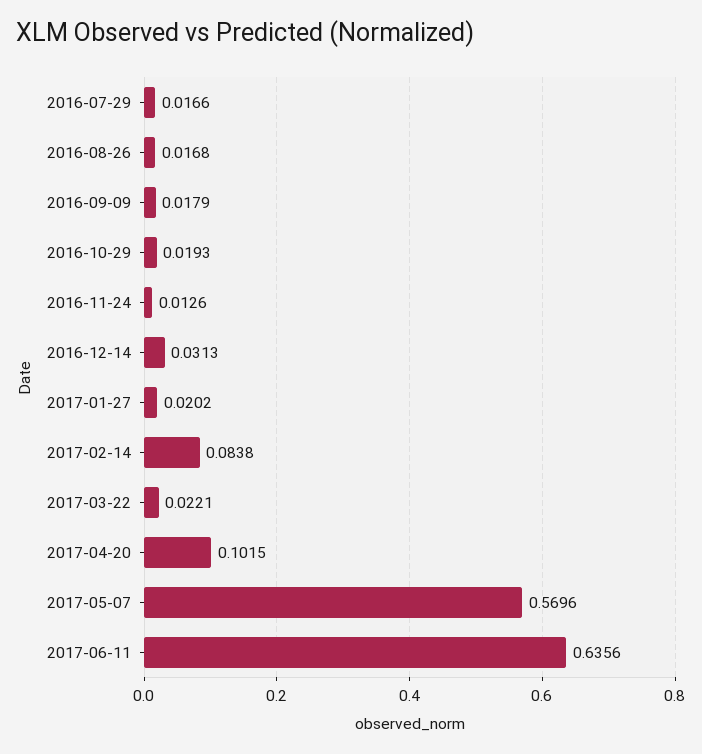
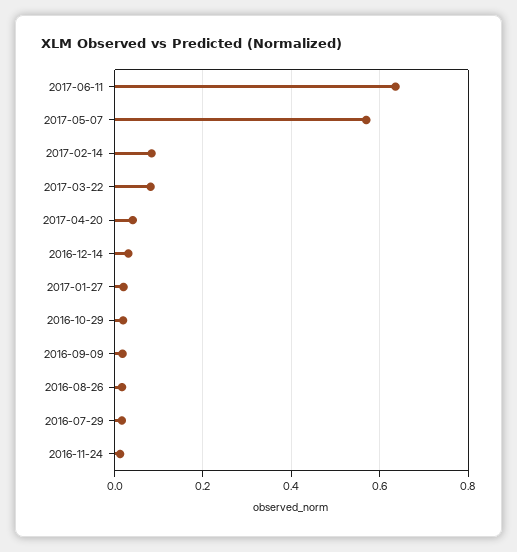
  {
    "2016-07-29": 0.0166,
    "2016-08-26": 0.0168,
    "2016-09-09": 0.0179,
    "2016-10-29": 0.0193,
    "2016-11-24": 0.0126,
    "2016-12-14": 0.0313,
    "2017-01-27": 0.0202,
    "2017-02-14": 0.0838,
-   "2017-03-22": 0.0221,
+   "2017-03-22": 0.08,
-   "2017-04-20": 0.1015,
+   "2017-04-20": 0.04,
    "2017-05-07": 0.5696,
    "2017-06-11": 0.6356
  }

